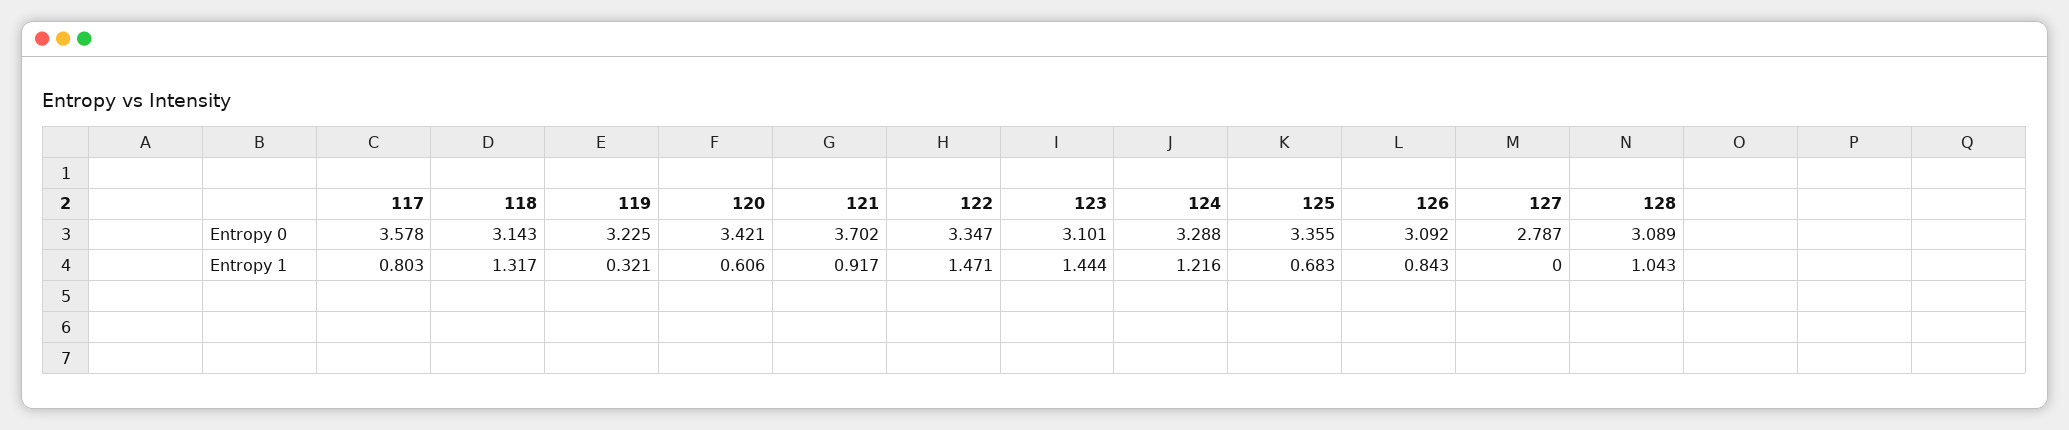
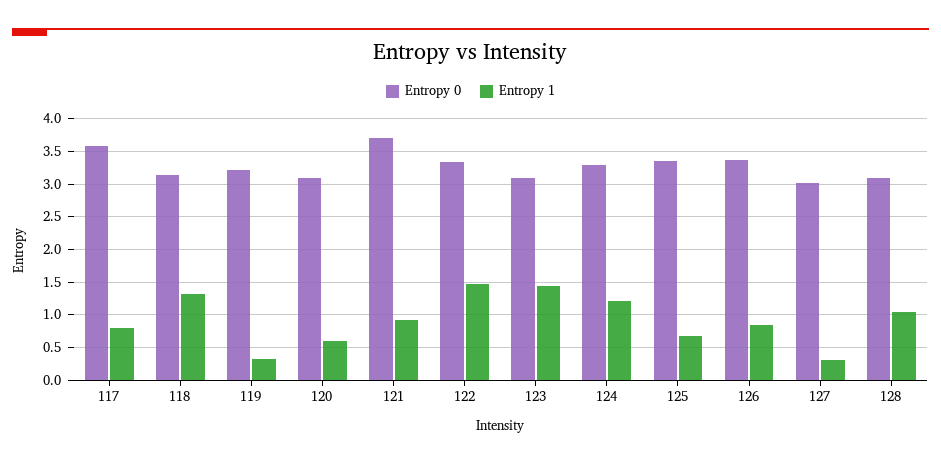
  {
    "Entropy 0": {
      "117": 3.578,
      "118": 3.143,
      "119": 3.225,
-     "120": 3.421,
+     "120": 3.1,
      "121": 3.702,
      "122": 3.347,
      "123": 3.101,
      "124": 3.288,
      "125": 3.355,
-     "126": 3.092,
+     "126": 3.4,
-     "127": 2.787,
+     "127": 3,
      "128": 3.089
    },
    "Entropy 1": {
      "117": 0.803,
      "118": 1.317,
      "119": 0.321,
      "120": 0.606,
      "121": 0.917,
      "122": 1.471,
      "123": 1.444,
      "124": 1.216,
      "125": 0.683,
      "126": 0.843,
-     "127": 0,
+     "127": 0.3,
      "128": 1.043
    }
  }

